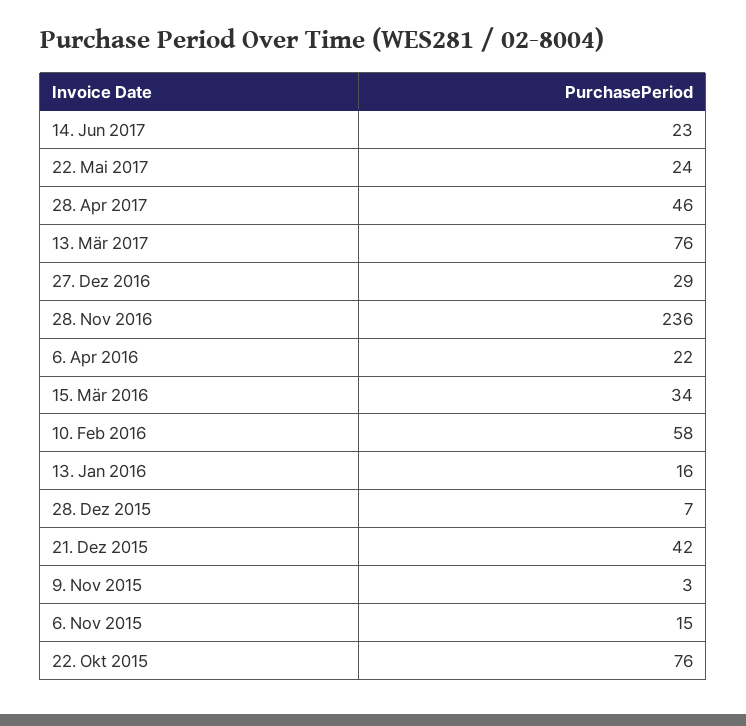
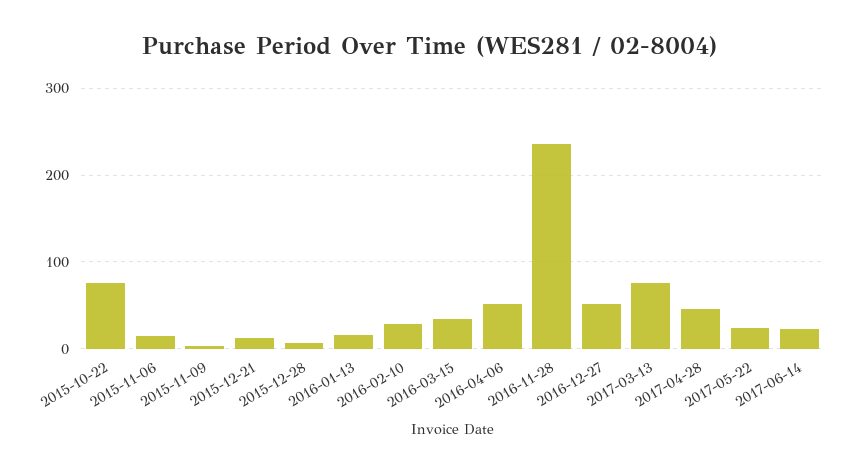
  {
    "14. Jun 2017": 23,
    "22. Mai 2017": 24,
    "28. Apr 2017": 46,
    "13. Mär 2017": 76,
-   "27. Dez 2016": 29,
+   "27. Dez 2016": 50,
    "28. Nov 2016": 236,
-   "6. Apr 2016": 22,
+   "6. Apr 2016": 50,
    "15. Mär 2016": 34,
-   "10. Feb 2016": 58,
+   "10. Feb 2016": 30,
    "13. Jan 2016": 16,
    "28. Dez 2015": 7,
-   "21. Dez 2015": 42,
+   "21. Dez 2015": 10,
    "9. Nov 2015": 3,
    "6. Nov 2015": 15,
    "22. Okt 2015": 76
  }

